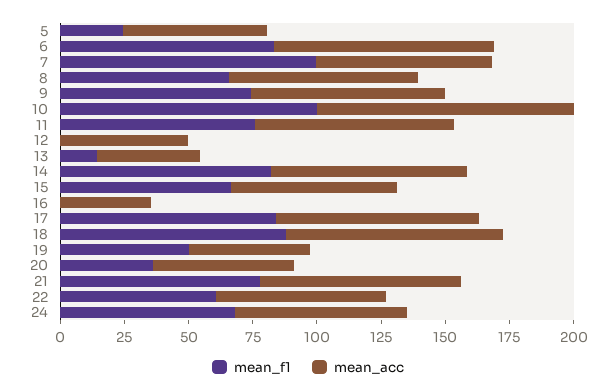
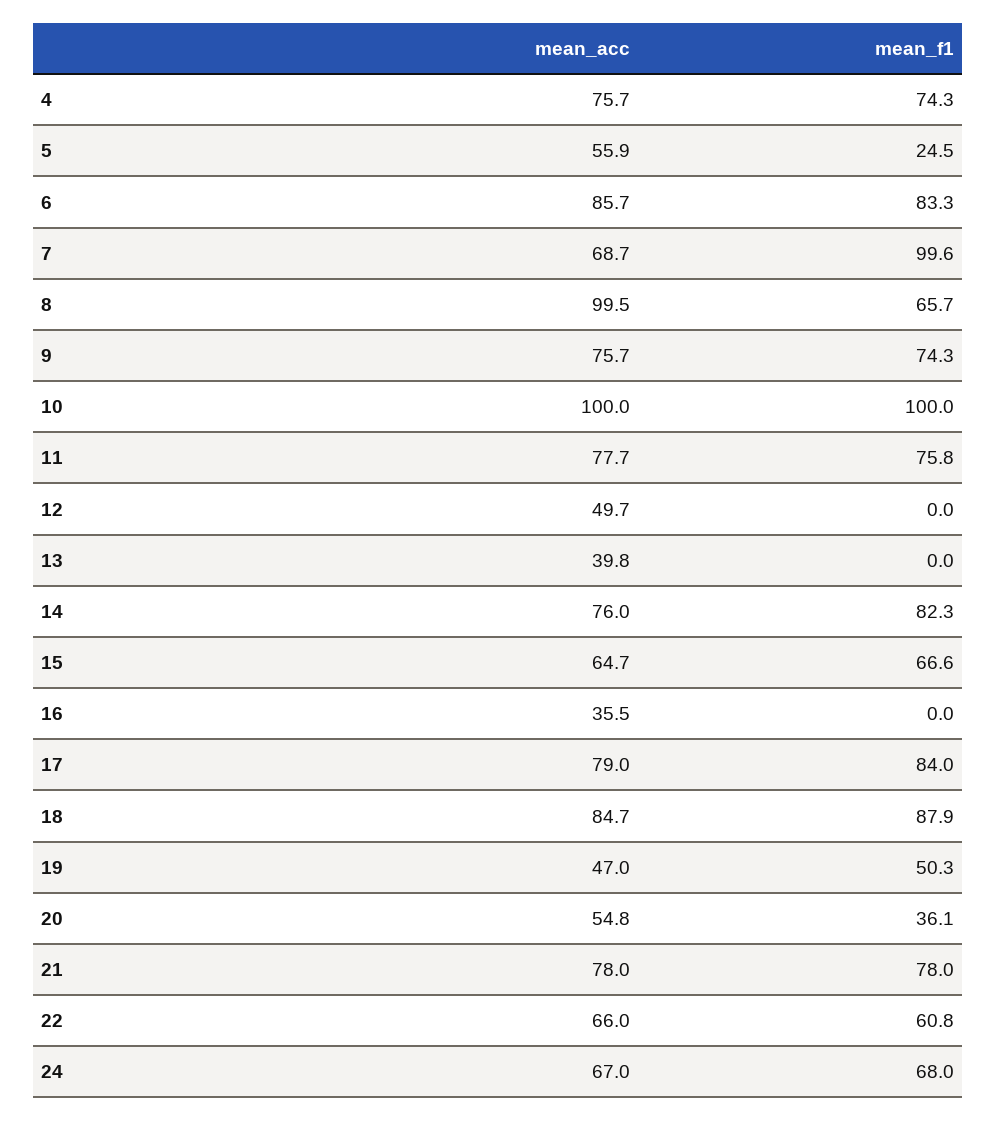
  {
    "mean_f1": {
      "5": 24.5,
      "6": 83.3,
      "7": 99.6,
      "8": 65.7,
      "9": 74.3,
      "10": 100,
      "11": 75.8,
      "12": 0,
-     "13": 15,
+     "13": 0,
      "14": 82.3,
      "15": 66.6,
      "16": 0,
      "17": 84,
      "18": 87.9,
      "19": 50.3,
      "20": 36.1,
      "21": 78,
      "22": 60.8,
-     "24": 68
+     "24": 68,
+     "4": 74.3
    },
    "mean_acc": {
      "5": 55.9,
      "6": 85.7,
      "7": 68.7,
-     "8": 75,
+     "8": 99.5,
      "9": 75.7,
      "10": 100,
      "11": 77.7,
      "12": 49.7,
      "13": 39.8,
      "14": 76,
      "15": 64.7,
      "16": 35.5,
      "17": 79,
      "18": 84.7,
      "19": 47,
      "20": 54.8,
      "21": 78,
      "22": 66,
-     "24": 67
+     "24": 67,
+     "4": 75.7
    }
  }

